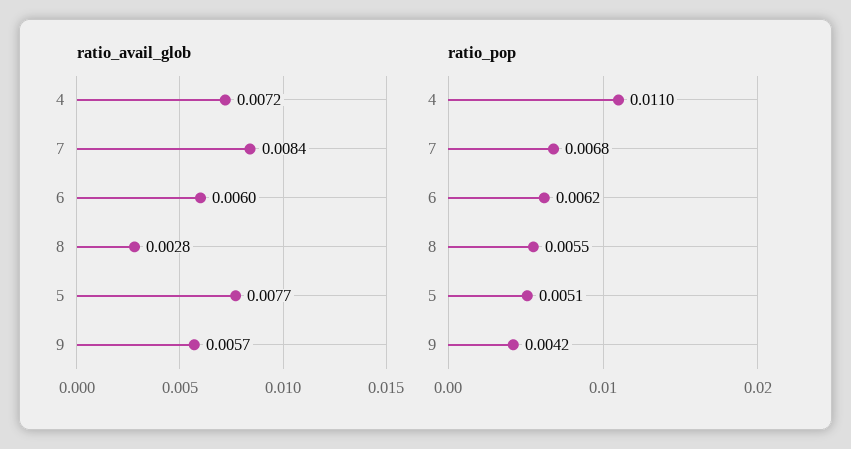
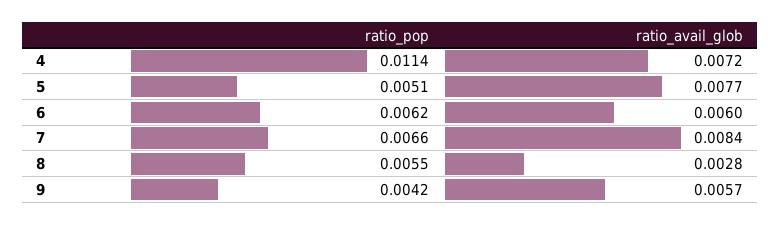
  {
    "ratio_avail_glob": {
      "4": 0.0072,
      "7": 0.0084,
      "6": 0.006,
      "8": 0.0028,
      "5": 0.0077,
      "9": 0.0057
    },
    "ratio_pop": {
-     "4": 0.011,
+     "4": 0.0114,
-     "7": 0.0068,
+     "7": 0.0066,
      "6": 0.0062,
      "8": 0.0055,
      "5": 0.0051,
      "9": 0.0042
    }
  }

